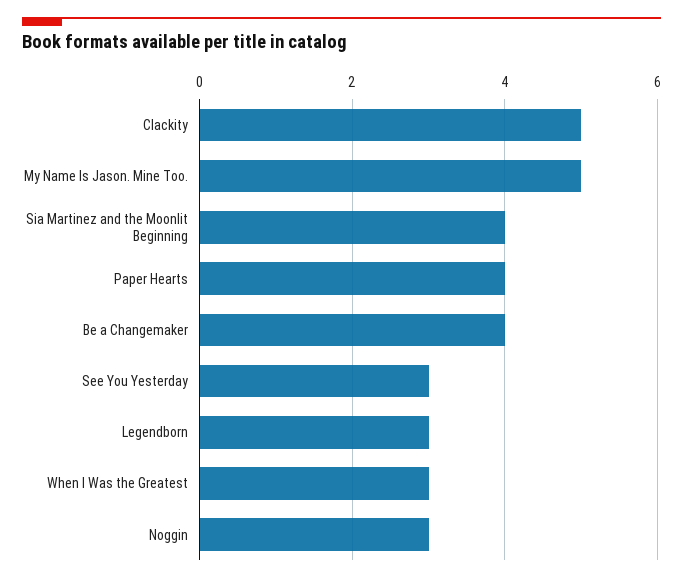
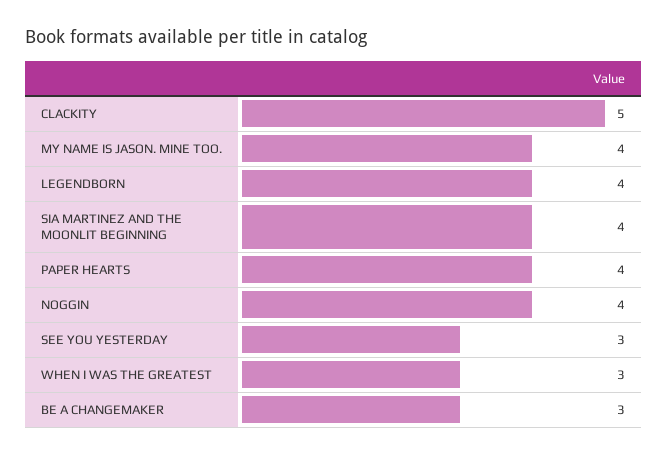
  {
    "Clackity": 5,
-   "My Name Is Jason. Mine Too.": 5,
+   "My Name Is Jason. Mine Too.": 4,
    "Sia Martinez and the Moonlit Beginning": 4,
    "Paper Hearts": 4,
-   "Be a Changemaker": 4,
+   "Be a Changemaker": 3,
    "See You Yesterday": 3,
-   "Legendborn": 3,
+   "Legendborn": 4,
    "When I Was the Greatest": 3,
-   "Noggin": 3
+   "Noggin": 4
  }

